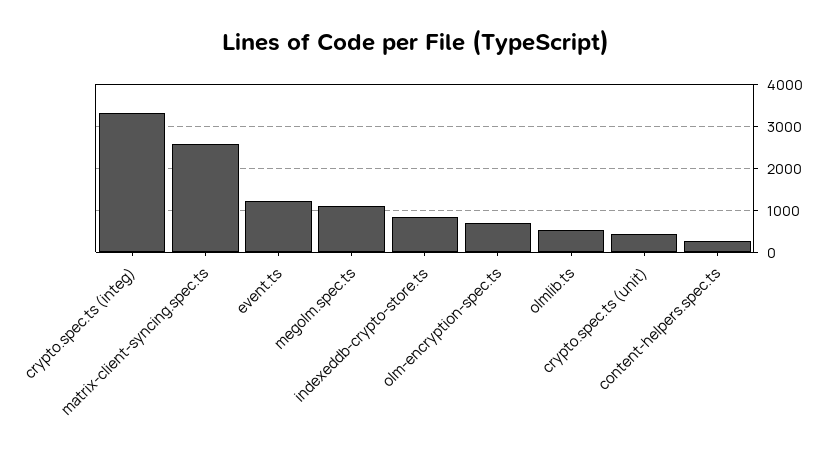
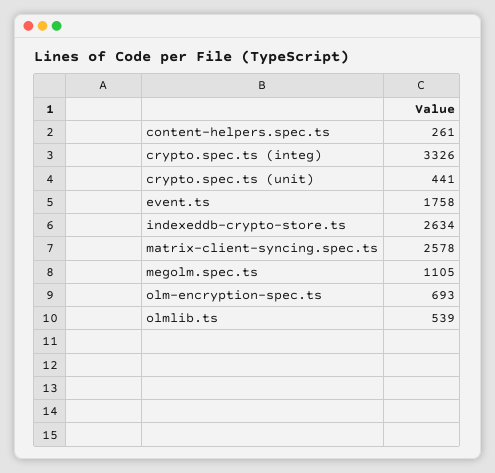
  {
    "crypto.spec.ts (integ)": 3326,
    "matrix-client-syncing.spec.ts": 2578,
-   "event.ts": 1200,
+   "event.ts": 1758,
    "megolm.spec.ts": 1105,
-   "indexeddb-crypto-store.ts": 800,
+   "indexeddb-crypto-store.ts": 2634,
    "olm-encryption-spec.ts": 693,
    "olmlib.ts": 539,
    "crypto.spec.ts (unit)": 441,
    "content-helpers.spec.ts": 261
  }

